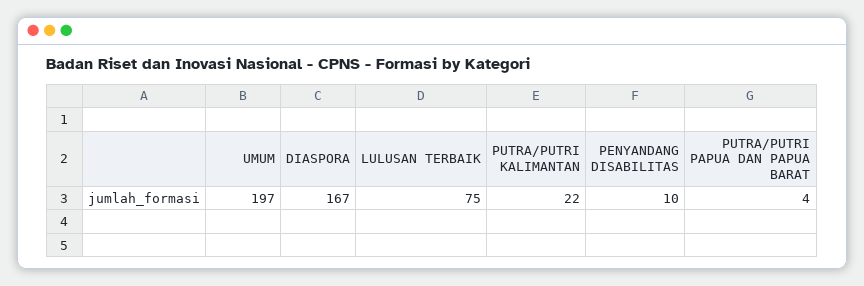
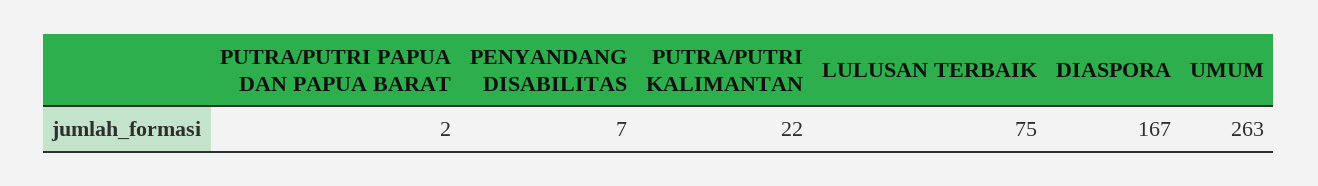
  {
-   "UMUM": 197,
+   "UMUM": 263,
    "DIASPORA": 167,
    "LULUSAN TERBAIK": 75,
    "PUTRA/PUTRI KALIMANTAN": 22,
-   "PENYANDANG DISABILITAS": 10,
+   "PENYANDANG DISABILITAS": 7,
-   "PUTRA/PUTRI PAPUA DAN PAPUA BARAT": 4
+   "PUTRA/PUTRI PAPUA DAN PAPUA BARAT": 2
  }

